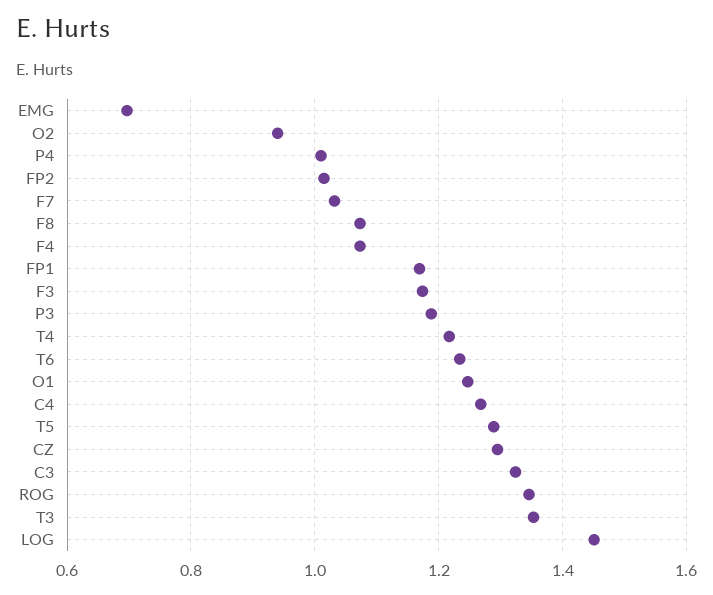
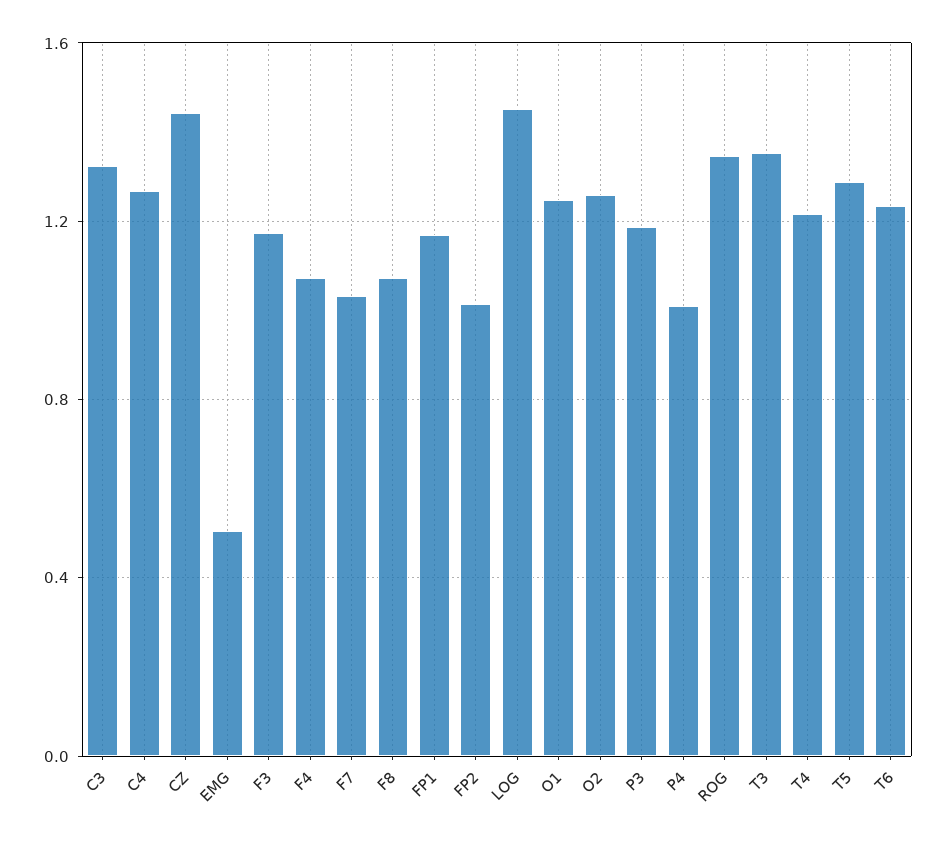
  {
-   "EMG": 0.7,
+   "EMG": 0.5,
-   "O2": 0.94,
+   "O2": 1.25,
    "P4": 1.02,
    "FP2": 1.02,
    "F7": 1.04,
    "F8": 1.08,
    "F4": 1.08,
    "FP1": 1.16,
    "F3": 1.18,
    "P3": 1.18,
    "T4": 1.22,
    "T6": 1.24,
    "O1": 1.24,
    "C4": 1.26,
    "T5": 1.28,
-   "CZ": 1.3,
+   "CZ": 1.45,
    "C3": 1.32,
    "ROG": 1.34,
    "T3": 1.36,
    "LOG": 1.46
  }

